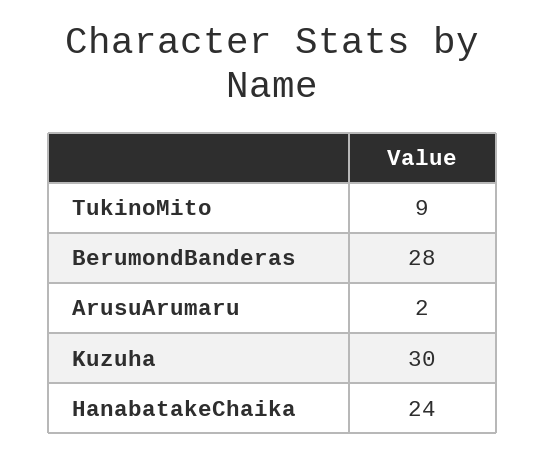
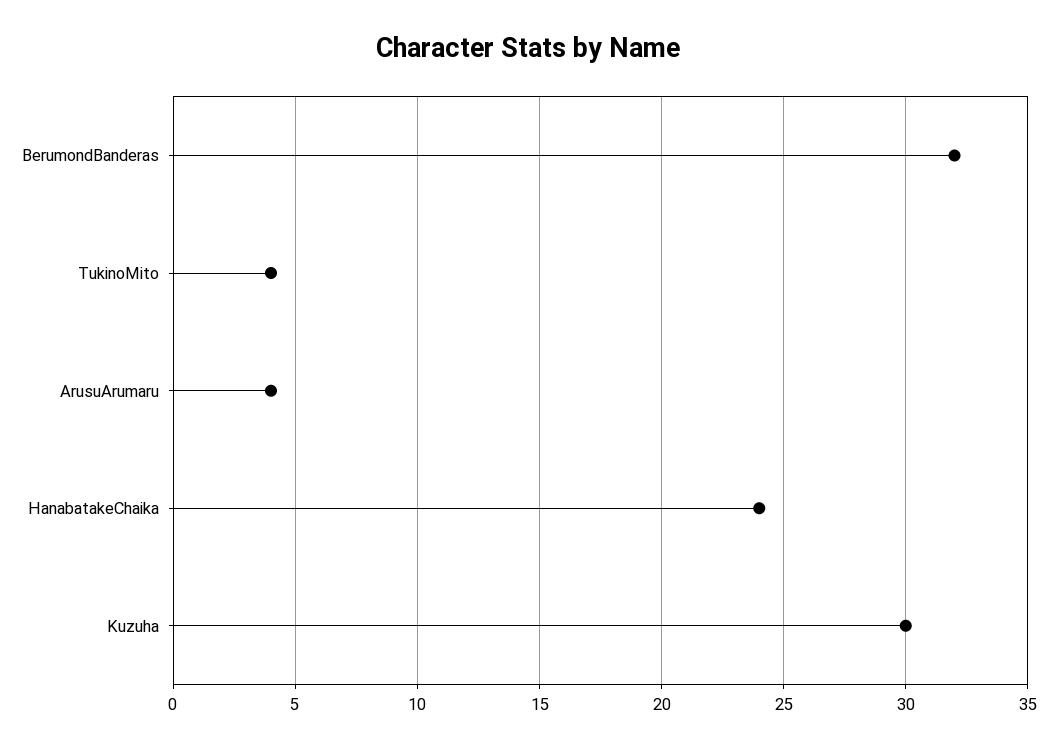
  {
-   "TukinoMito": 9,
+   "TukinoMito": 4,
-   "BerumondBanderas": 28,
+   "BerumondBanderas": 32,
-   "ArusuArumaru": 2,
+   "ArusuArumaru": 4,
    "Kuzuha": 30,
    "HanabatakeChaika": 24
  }

